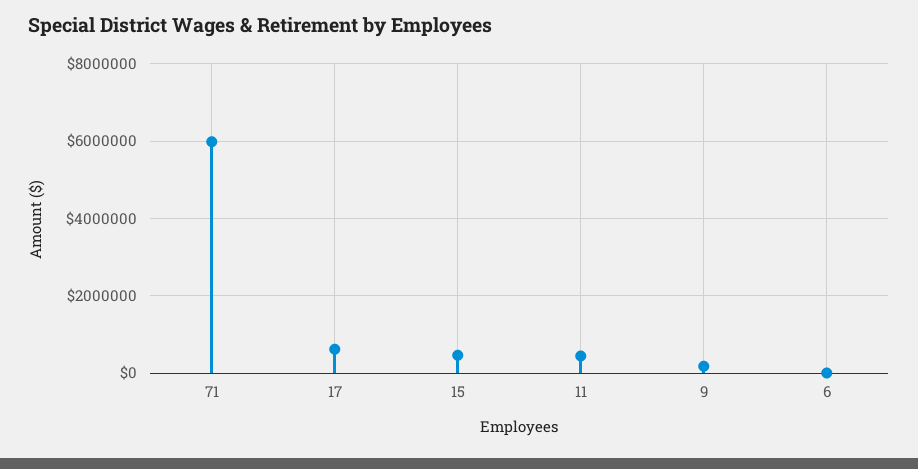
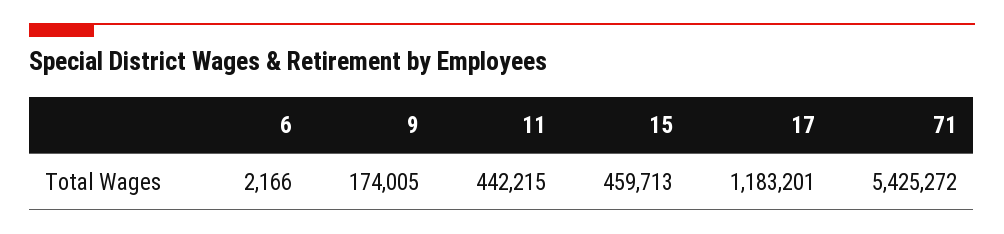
  {
-   "71": 6000000,
+   "71": 5425272,
-   "17": 600000,
+   "17": 1183201,
    "15": 459713,
    "11": 442215,
    "9": 174005,
    "6": 2166
  }

